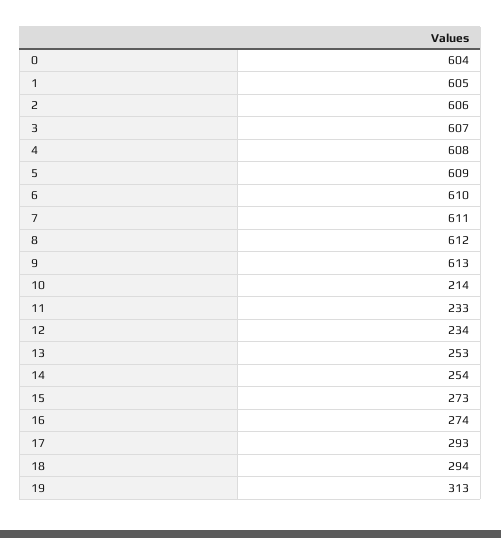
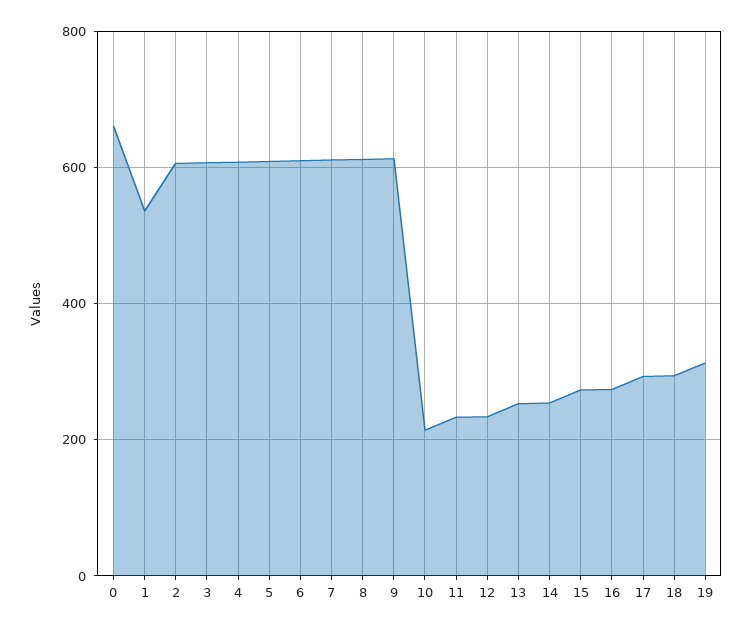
  {
-   "0": 604,
+   "0": 660,
-   "1": 605,
+   "1": 540,
    "2": 606,
    "3": 607,
    "4": 608,
    "5": 609,
    "6": 610,
    "7": 611,
    "8": 612,
    "9": 613,
    "10": 214,
    "11": 233,
    "12": 234,
    "13": 253,
    "14": 254,
    "15": 273,
    "16": 274,
    "17": 293,
    "18": 294,
    "19": 313
  }

